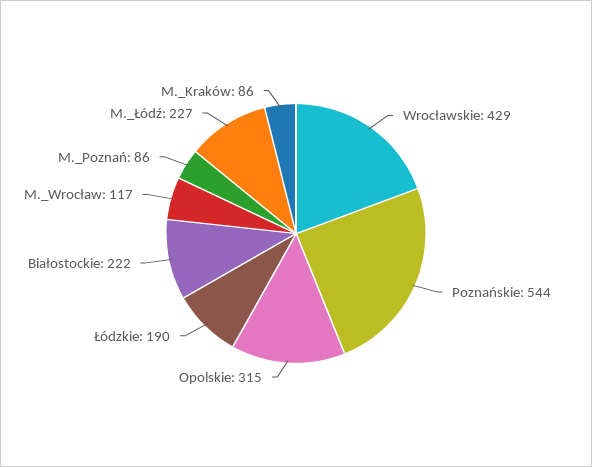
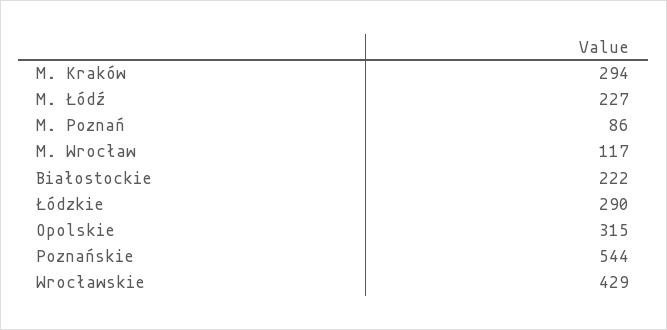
  {
    "Wrocławskie": 429,
    "Poznańskie": 544,
    "Opolskie": 315,
-   "Łódzkie": 190,
+   "Łódzkie": 290,
    "Białostockie": 222,
    "M._Wrocław": 117,
    "M._Poznań": 86,
    "M._Łódź": 227,
-   "M._Kraków": 86
+   "M._Kraków": 294
  }

